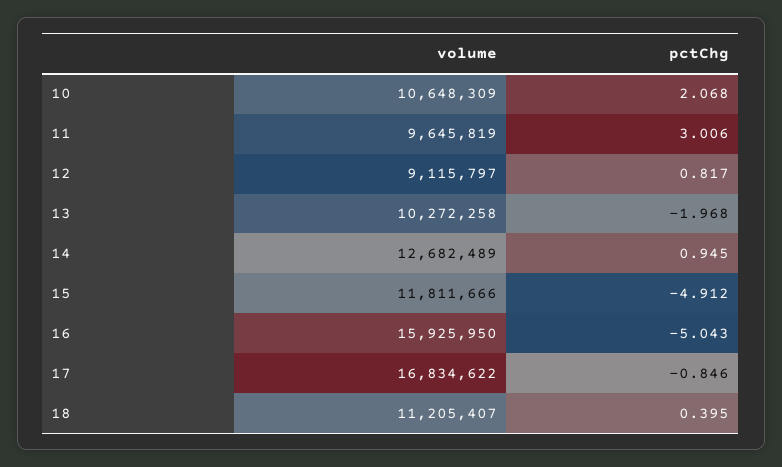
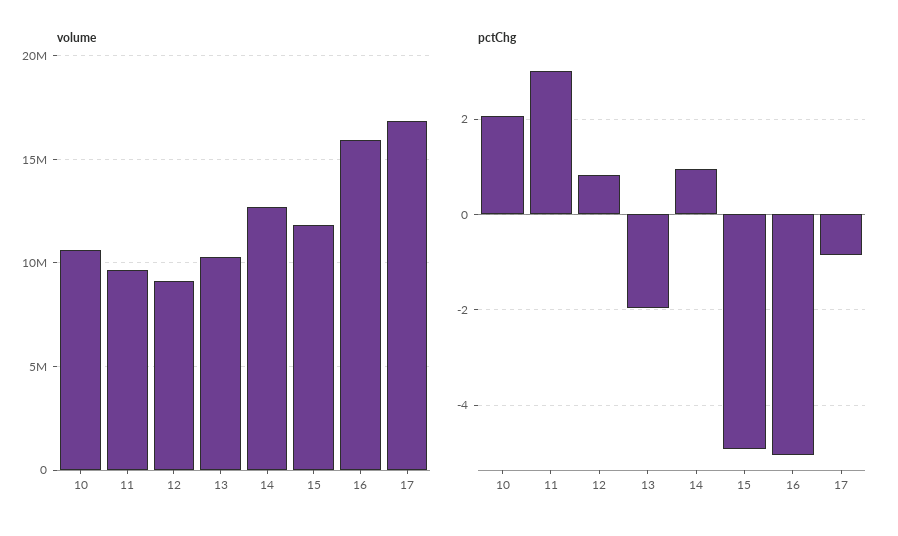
  {
    "volume": {
      "10": 10648309,
      "11": 9645819,
      "12": 9115797,
      "13": 10272258,
      "14": 12682489,
      "15": 11811666,
      "16": 15925950,
-     "17": 16834622,
+     "17": 16834622
-     "18": 11205407
    },
    "pctChg": {
      "10": 2.068,
      "11": 3.006,
      "12": 0.817,
      "13": -1.968,
      "14": 0.945,
      "15": -4.912,
      "16": -5.043,
-     "17": -0.846,
+     "17": -0.846
-     "18": 0.395
    }
  }

